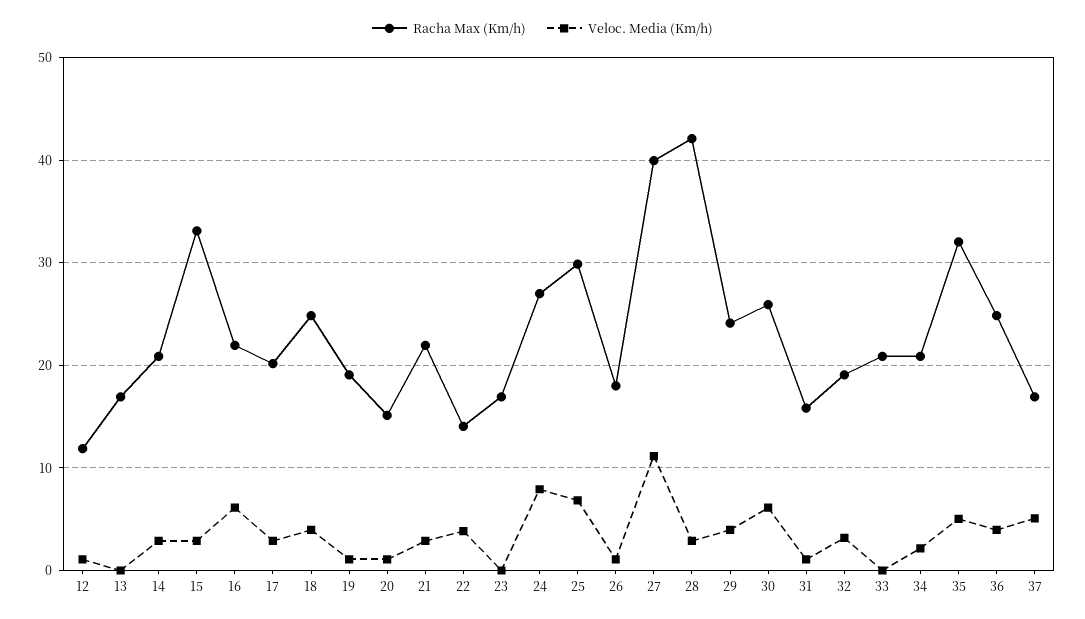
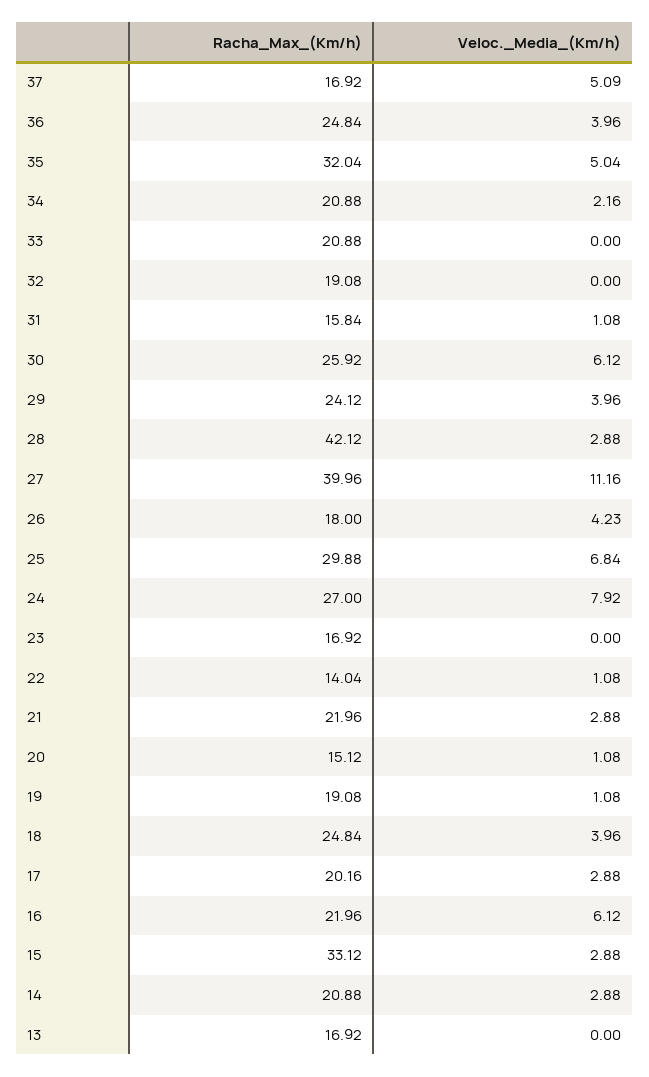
  {
    "Racha Max (Km/h)": {
-     "12": 12,
      "13": 16.92,
      "14": 20.88,
      "15": 33.12,
      "16": 21.96,
      "17": 20.16,
      "18": 24.84,
      "19": 19.08,
      "20": 15.12,
      "21": 21.96,
      "22": 14.04,
      "23": 16.92,
      "24": 27,
      "25": 29.88,
      "26": 18,
      "27": 39.96,
      "28": 42.12,
      "29": 24.12,
      "30": 25.92,
      "31": 15.84,
      "32": 19.08,
      "33": 20.88,
      "34": 20.88,
      "35": 32.04,
      "36": 24.84,
      "37": 16.92
    },
    "Veloc. Media (Km/h)": {
-     "12": 1,
      "13": 0,
      "14": 2.88,
      "15": 2.88,
      "16": 6.12,
      "17": 2.88,
      "18": 3.96,
      "19": 1.08,
      "20": 1.08,
      "21": 2.88,
-     "22": 4,
+     "22": 1.08,
      "23": 0,
      "24": 7.92,
      "25": 6.84,
-     "26": 1,
+     "26": 4.23,
      "27": 11.16,
      "28": 2.88,
      "29": 3.96,
      "30": 6.12,
      "31": 1.08,
-     "32": 3,
+     "32": 0,
      "33": 0,
      "34": 2.16,
      "35": 5.04,
      "36": 3.96,
      "37": 5.09
    }
  }

